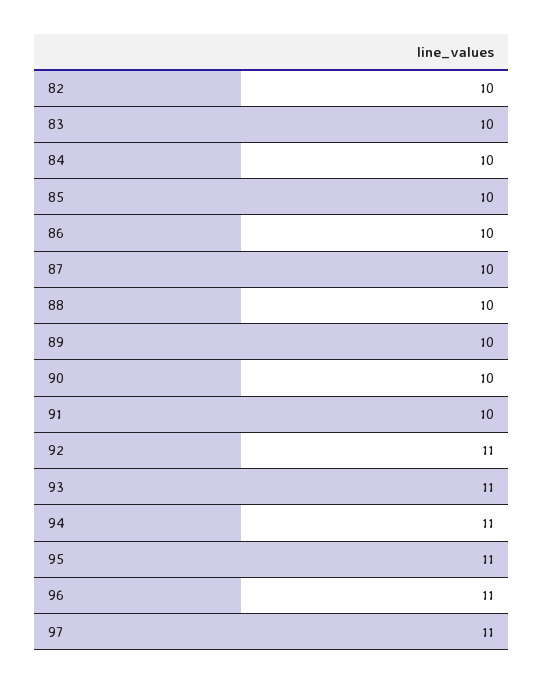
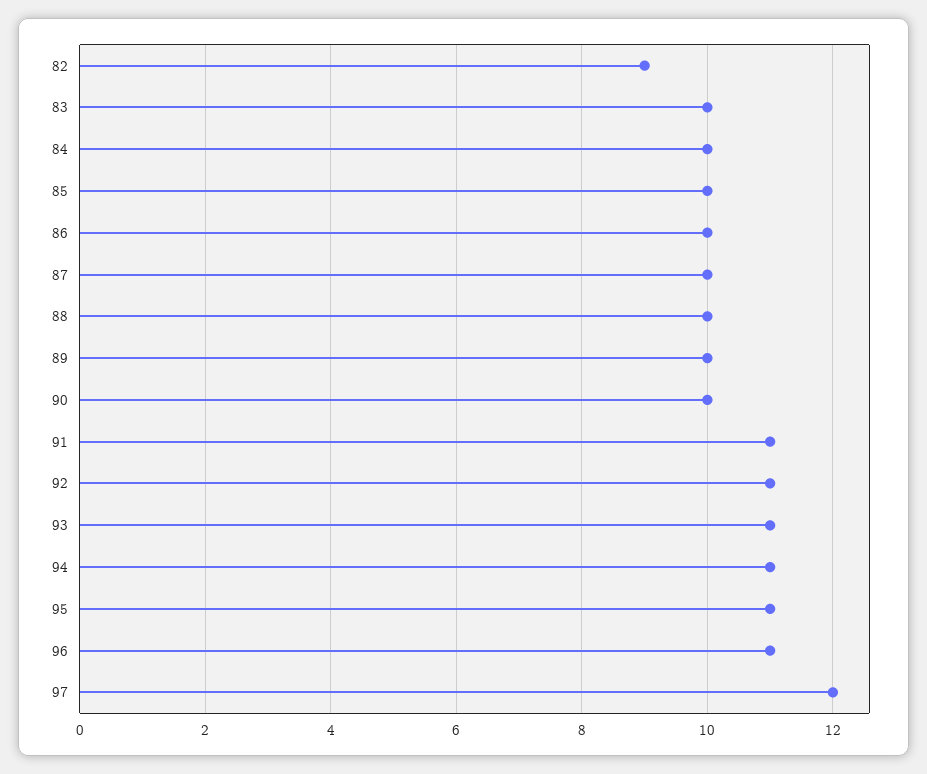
  {
-   "82": 10,
+   "82": 9,
    "83": 10,
    "84": 10,
    "85": 10,
    "86": 10,
    "87": 10,
    "88": 10,
    "89": 10,
    "90": 10,
-   "91": 10,
+   "91": 11,
    "92": 11,
    "93": 11,
    "94": 11,
    "95": 11,
    "96": 11,
-   "97": 11
+   "97": 12
  }

